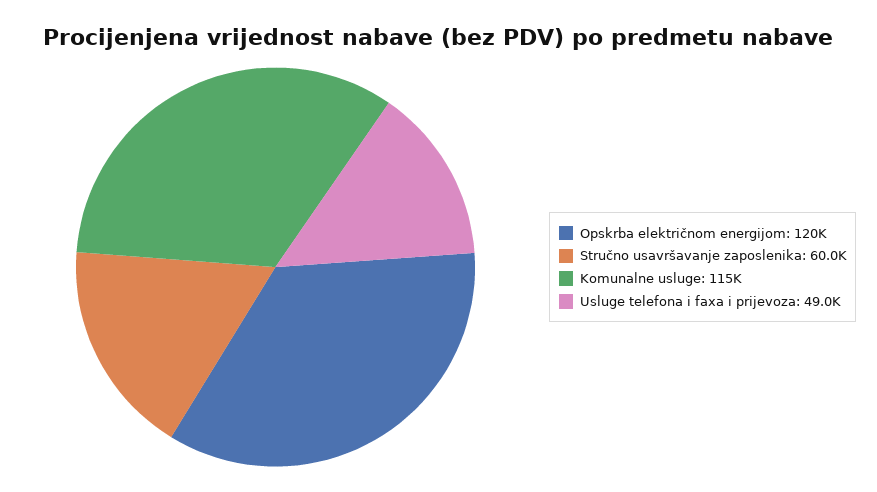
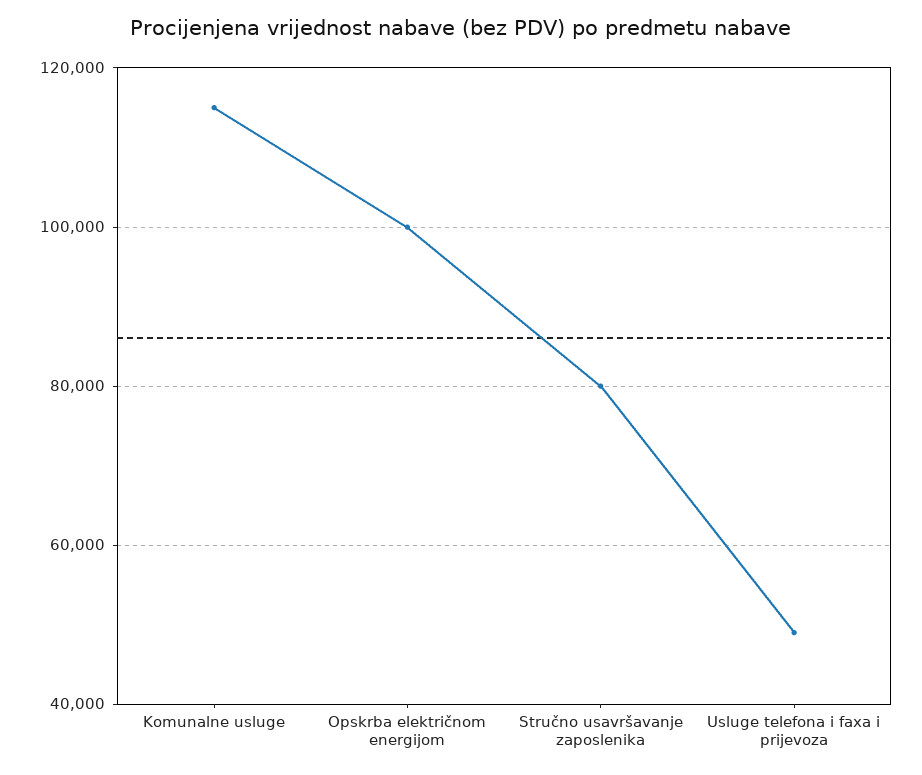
  {
-   "Opskrba električnom energijom": 120000,
+   "Opskrba električnom energijom": 100000,
-   "Stručno usavršavanje zaposlenika": 60000,
+   "Stručno usavršavanje zaposlenika": 80000,
    "Komunalne usluge": 115000,
    "Usluge telefona i faxa i prijevoza": 49000
  }

